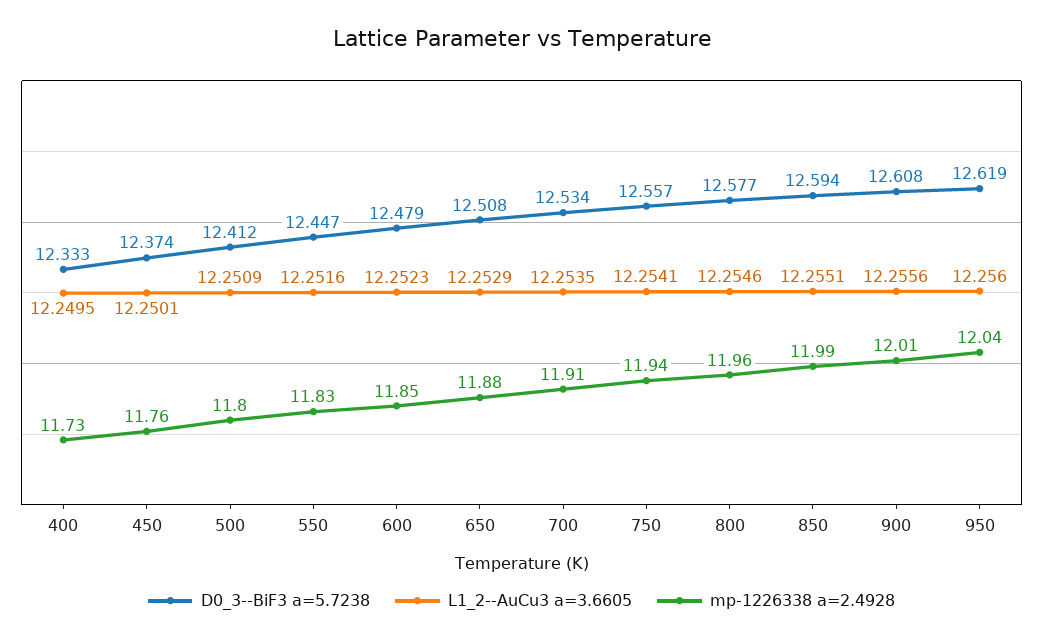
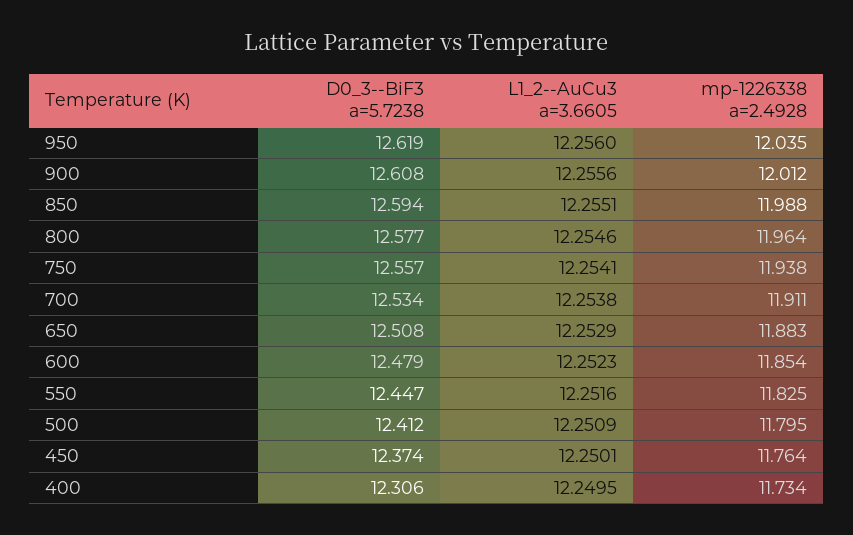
  {
    "D0_3--BiF3 a=5.7238": {
-     "400": 12.333,
+     "400": 12.306,
      "450": 12.374,
      "500": 12.412,
      "550": 12.447,
      "600": 12.479,
      "650": 12.508,
      "700": 12.534,
      "750": 12.557,
      "800": 12.577,
      "850": 12.594,
      "900": 12.608,
      "950": 12.619
    },
    "L1_2--AuCu3 a=3.6605": {
      "400": 12.2495,
      "450": 12.2501,
      "500": 12.2509,
      "550": 12.2516,
      "600": 12.2523,
      "650": 12.2529,
-     "700": 12.2535,
+     "700": 12.2538,
      "750": 12.2541,
      "800": 12.2546,
      "850": 12.2551,
      "900": 12.2556,
      "950": 12.256
    },
    "mp-1226338 a=2.4928": {
      "400": 11.734,
      "450": 11.764,
      "500": 11.795,
      "550": 11.825,
      "600": 11.854,
      "650": 11.883,
      "700": 11.911,
      "750": 11.938,
      "800": 11.964,
      "850": 11.988,
      "900": 12.012,
      "950": 12.035
    }
  }

